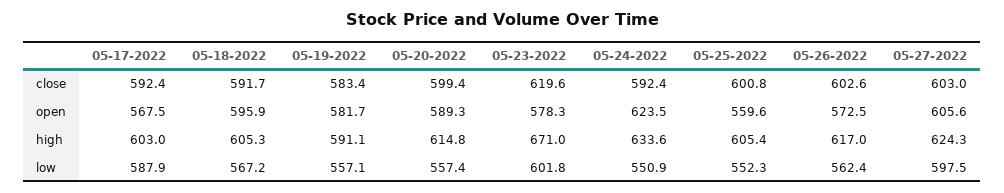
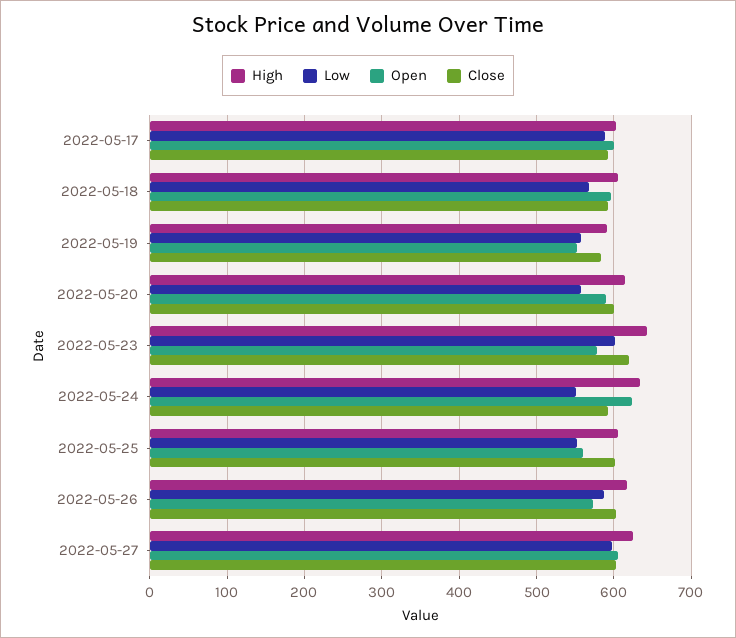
  {
    "close": {
      "05-17-2022": 592.4,
      "05-18-2022": 591.7,
      "05-19-2022": 583.4,
      "05-20-2022": 599.4,
      "05-23-2022": 619.6,
      "05-24-2022": 592.4,
      "05-25-2022": 600.8,
      "05-26-2022": 602.6,
      "05-27-2022": 603
    },
    "open": {
-     "05-17-2022": 567.5,
+     "05-17-2022": 600,
      "05-18-2022": 595.9,
-     "05-19-2022": 581.7,
+     "05-19-2022": 550,
      "05-20-2022": 589.3,
      "05-23-2022": 578.3,
      "05-24-2022": 623.5,
      "05-25-2022": 559.6,
      "05-26-2022": 572.5,
      "05-27-2022": 605.6
    },
    "high": {
      "05-17-2022": 603,
      "05-18-2022": 605.3,
      "05-19-2022": 591.1,
      "05-20-2022": 614.8,
-     "05-23-2022": 671,
+     "05-23-2022": 640,
      "05-24-2022": 633.6,
      "05-25-2022": 605.4,
      "05-26-2022": 617,
      "05-27-2022": 624.3
    },
    "low": {
      "05-17-2022": 587.9,
      "05-18-2022": 567.2,
      "05-19-2022": 557.1,
      "05-20-2022": 557.4,
      "05-23-2022": 601.8,
      "05-24-2022": 550.9,
      "05-25-2022": 552.3,
-     "05-26-2022": 562.4,
+     "05-26-2022": 590,
      "05-27-2022": 597.5
    }
  }

